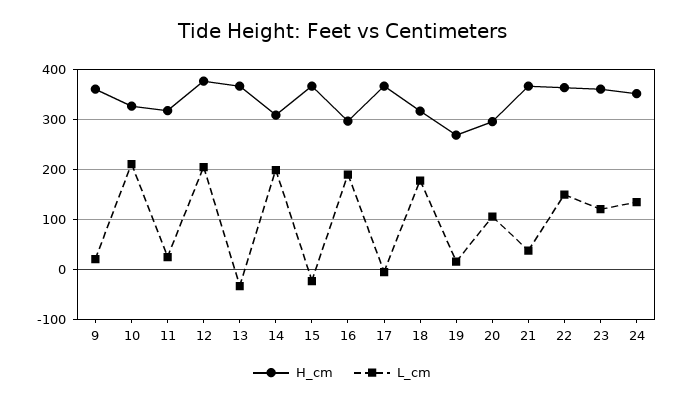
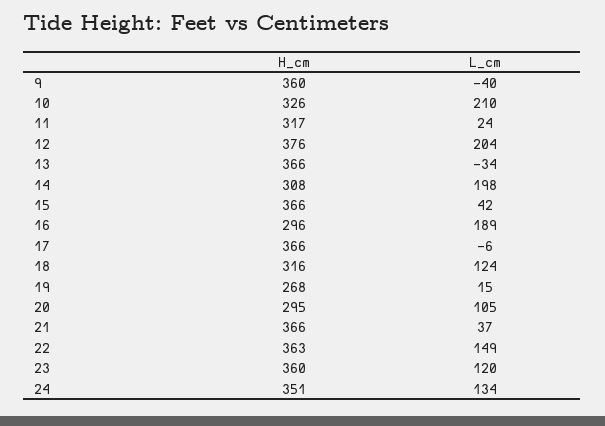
  {
    "H_cm": {
      "9": 360,
      "10": 326,
      "11": 317,
      "12": 376,
      "13": 366,
      "14": 308,
      "15": 366,
      "16": 296,
      "17": 366,
      "18": 316,
      "19": 268,
      "20": 295,
      "21": 366,
      "22": 363,
      "23": 360,
      "24": 351
    },
    "L_cm": {
-     "9": 20,
+     "9": -40,
      "10": 210,
      "11": 24,
      "12": 204,
      "13": -34,
      "14": 198,
-     "15": -20,
+     "15": 42,
      "16": 189,
      "17": -6,
-     "18": 180,
+     "18": 124,
      "19": 15,
      "20": 105,
      "21": 37,
      "22": 149,
      "23": 120,
      "24": 134
    }
  }

